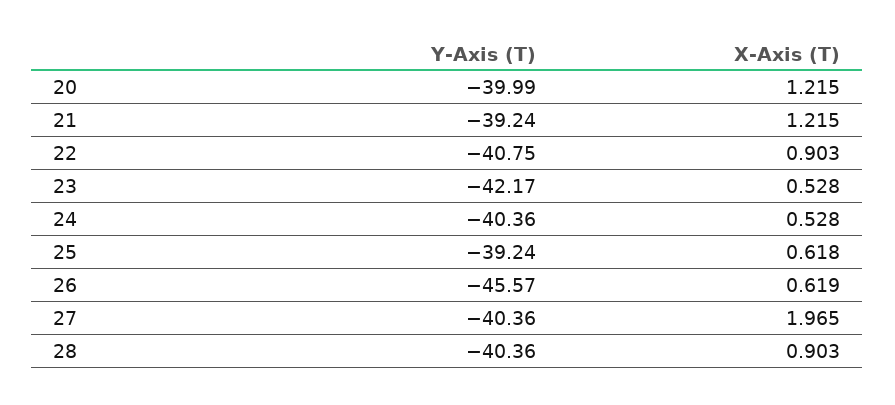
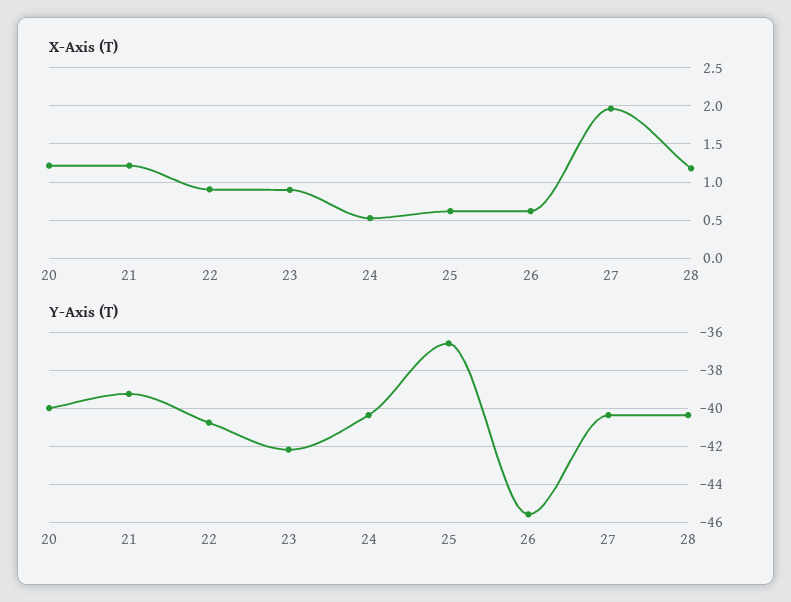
  {
    "Y-Axis (T)": {
      "20": -39.99,
      "21": -39.24,
      "22": -40.75,
      "23": -42.17,
      "24": -40.36,
-     "25": -39.24,
+     "25": -36.5,
      "26": -45.57,
      "27": -40.36,
      "28": -40.36
    },
    "X-Axis (T)": {
      "20": 1.215,
      "21": 1.215,
      "22": 0.903,
-     "23": 0.528,
+     "23": 0.9,
      "24": 0.528,
      "25": 0.618,
      "26": 0.619,
      "27": 1.965,
-     "28": 0.903
+     "28": 1.2
    }
  }

